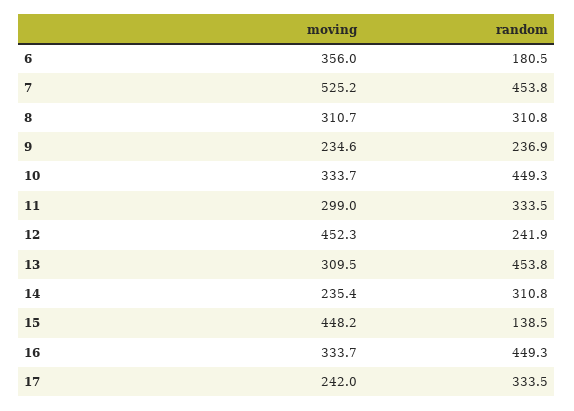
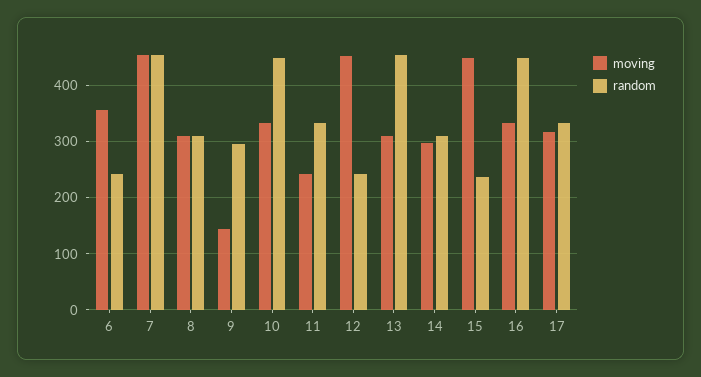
  {
    "moving": {
      "6": 356,
-     "7": 525.2,
+     "7": 460,
      "8": 310.7,
-     "9": 234.6,
+     "9": 140,
      "10": 333.7,
-     "11": 299,
+     "11": 240,
      "12": 452.3,
      "13": 309.5,
-     "14": 235.4,
+     "14": 300,
      "15": 448.2,
      "16": 333.7,
-     "17": 242
+     "17": 320
    },
    "random": {
-     "6": 180.5,
+     "6": 240,
      "7": 453.8,
      "8": 310.8,
-     "9": 236.9,
+     "9": 300,
      "10": 449.3,
      "11": 333.5,
      "12": 241.9,
      "13": 453.8,
      "14": 310.8,
-     "15": 138.5,
+     "15": 240,
      "16": 449.3,
      "17": 333.5
    }
  }

